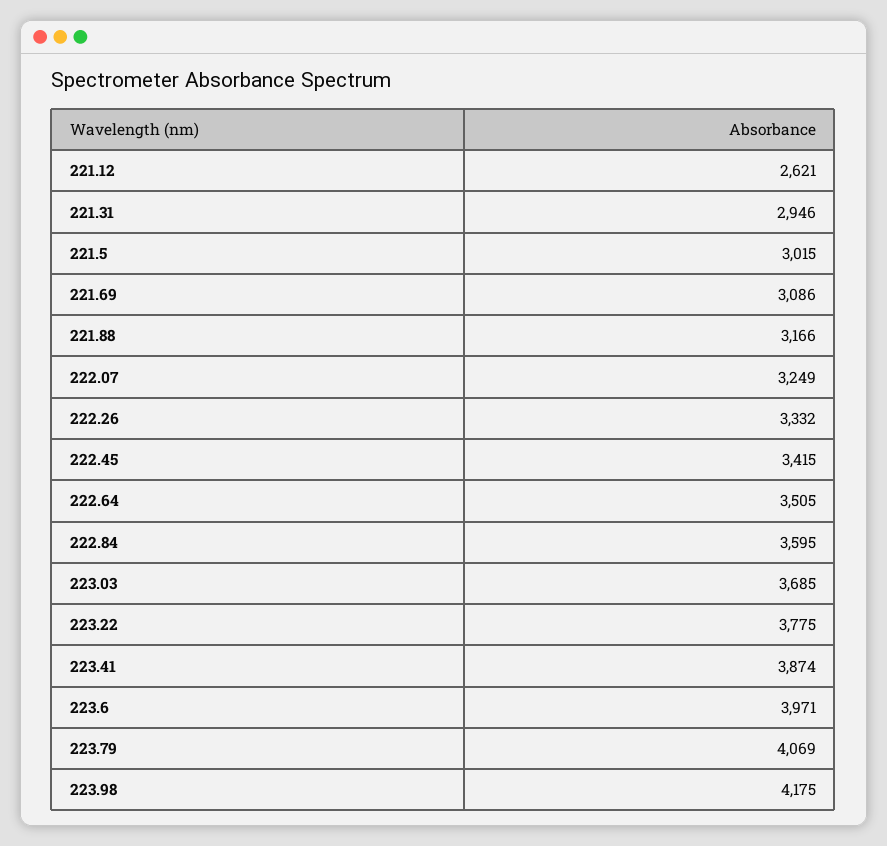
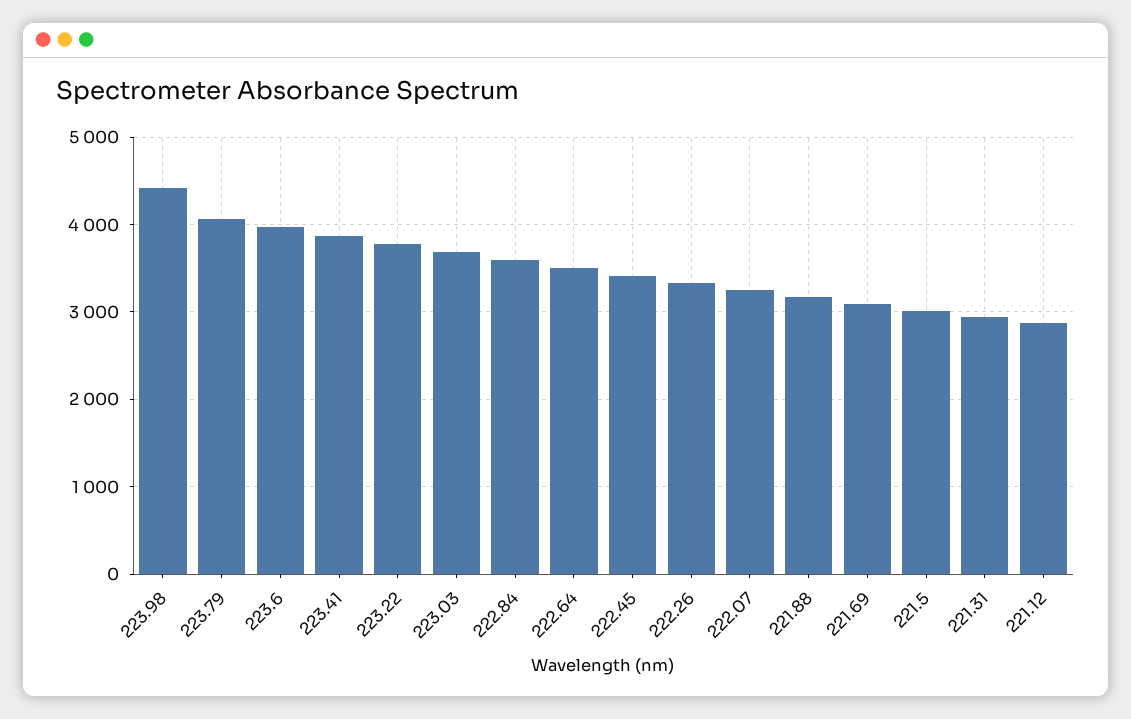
  {
-   "221.12": 2621,
+   "221.12": 2900,
    "221.31": 2946,
    "221.5": 3015,
    "221.69": 3086,
    "221.88": 3166,
    "222.07": 3249,
    "222.26": 3332,
    "222.45": 3415,
    "222.64": 3505,
    "222.84": 3595,
    "223.03": 3685,
    "223.22": 3775,
    "223.41": 3874,
    "223.6": 3971,
    "223.79": 4069,
-   "223.98": 4175
+   "223.98": 4400
  }

